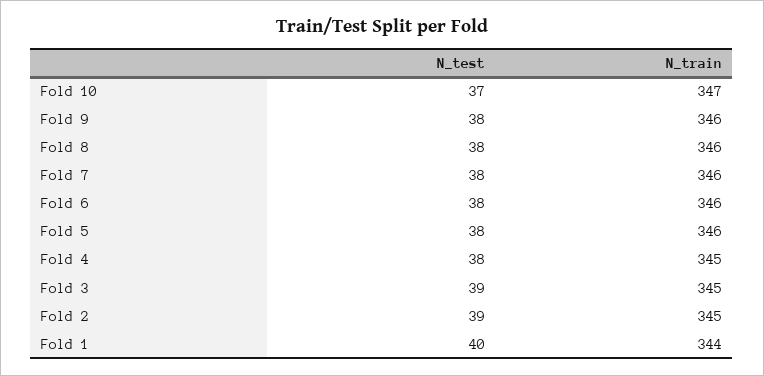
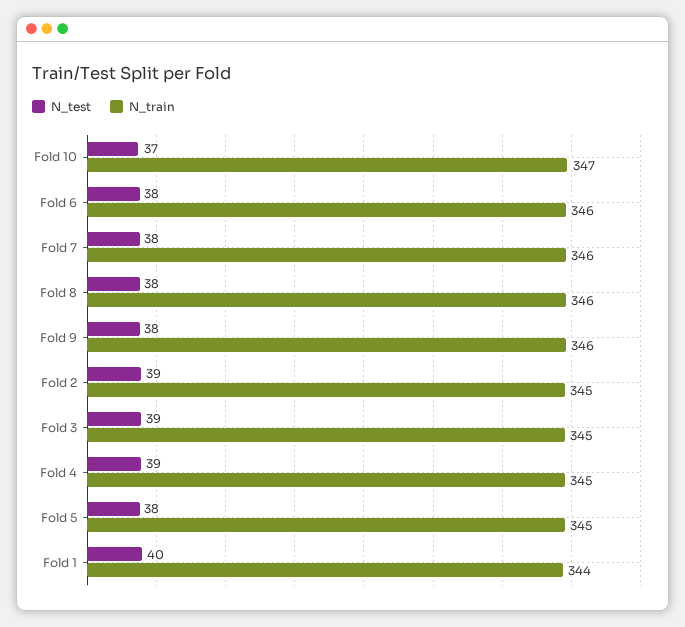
  {
    "N_test": {
      "Fold 10": 37,
      "Fold 9": 38,
      "Fold 8": 38,
      "Fold 7": 38,
      "Fold 6": 38,
      "Fold 5": 38,
-     "Fold 4": 38,
+     "Fold 4": 39,
      "Fold 3": 39,
      "Fold 2": 39,
      "Fold 1": 40
    },
    "N_train": {
      "Fold 10": 347,
      "Fold 9": 346,
      "Fold 8": 346,
      "Fold 7": 346,
      "Fold 6": 346,
-     "Fold 5": 346,
+     "Fold 5": 345,
      "Fold 4": 345,
      "Fold 3": 345,
      "Fold 2": 345,
      "Fold 1": 344
    }
  }

